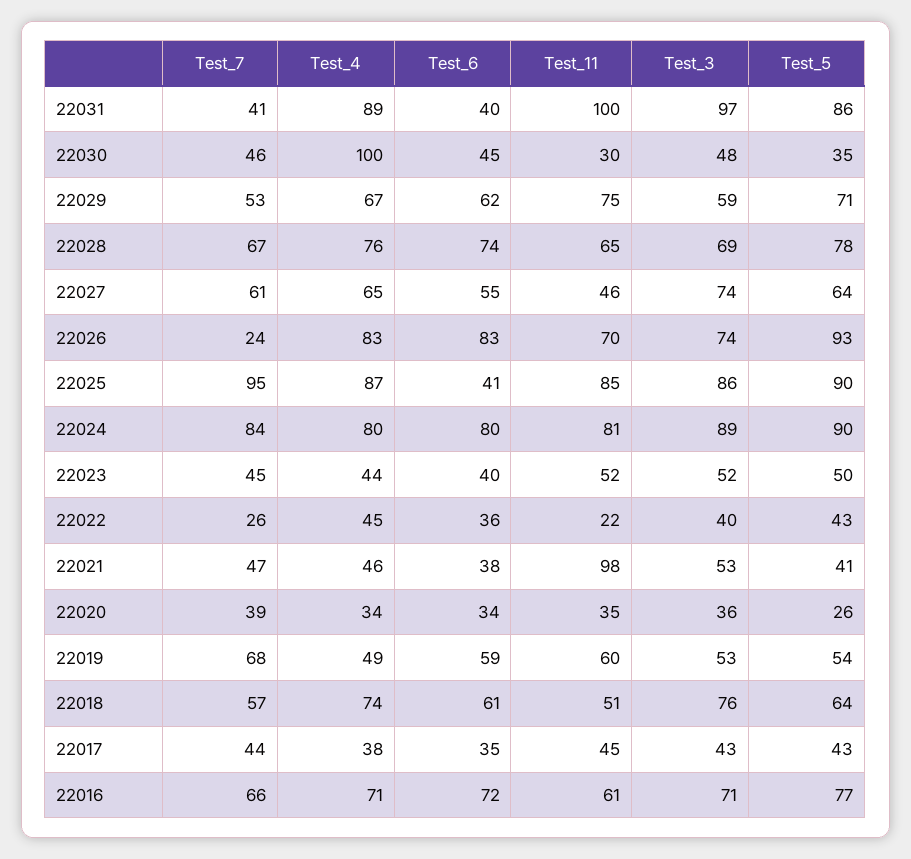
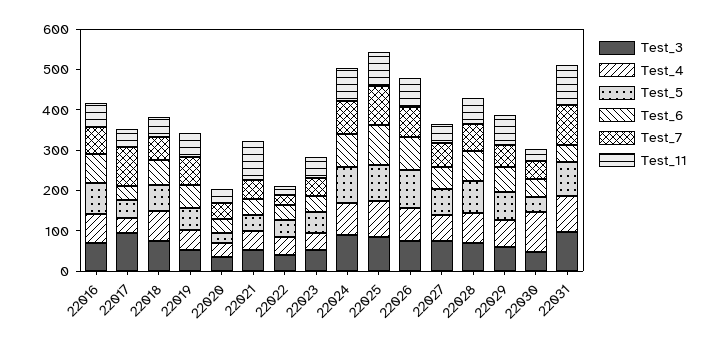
  {
    "Test_7": {
-     "22031": 41,
+     "22031": 100,
      "22030": 46,
      "22029": 53,
      "22028": 67,
      "22027": 61,
-     "22026": 24,
+     "22026": 80,
      "22025": 95,
      "22024": 84,
      "22023": 45,
      "22022": 26,
      "22021": 47,
      "22020": 39,
      "22019": 68,
      "22018": 57,
-     "22017": 44,
+     "22017": 100,
      "22016": 66
    },
    "Test_4": {
      "22031": 89,
      "22030": 100,
      "22029": 67,
      "22028": 76,
      "22027": 65,
      "22026": 83,
      "22025": 87,
      "22024": 80,
      "22023": 44,
      "22022": 45,
      "22021": 46,
      "22020": 34,
      "22019": 49,
      "22018": 74,
      "22017": 38,
      "22016": 71
    },
    "Test_6": {
      "22031": 40,
      "22030": 45,
      "22029": 62,
      "22028": 74,
      "22027": 55,
      "22026": 83,
-     "22025": 41,
+     "22025": 100,
      "22024": 80,
      "22023": 40,
      "22022": 36,
      "22021": 38,
      "22020": 34,
      "22019": 59,
      "22018": 61,
      "22017": 35,
      "22016": 72
    },
    "Test_11": {
      "22031": 100,
      "22030": 30,
      "22029": 75,
      "22028": 65,
      "22027": 46,
      "22026": 70,
      "22025": 85,
      "22024": 81,
      "22023": 52,
      "22022": 22,
      "22021": 98,
      "22020": 35,
      "22019": 60,
      "22018": 51,
      "22017": 45,
      "22016": 61
    },
    "Test_3": {
      "22031": 97,
      "22030": 48,
      "22029": 59,
      "22028": 69,
      "22027": 74,
      "22026": 74,
      "22025": 86,
      "22024": 89,
      "22023": 52,
      "22022": 40,
      "22021": 53,
      "22020": 36,
      "22019": 53,
      "22018": 76,
-     "22017": 43,
+     "22017": 100,
      "22016": 71
    },
    "Test_5": {
      "22031": 86,
      "22030": 35,
      "22029": 71,
      "22028": 78,
      "22027": 64,
      "22026": 93,
      "22025": 90,
      "22024": 90,
      "22023": 50,
      "22022": 43,
      "22021": 41,
      "22020": 26,
      "22019": 54,
      "22018": 64,
      "22017": 43,
      "22016": 77
    }
  }

